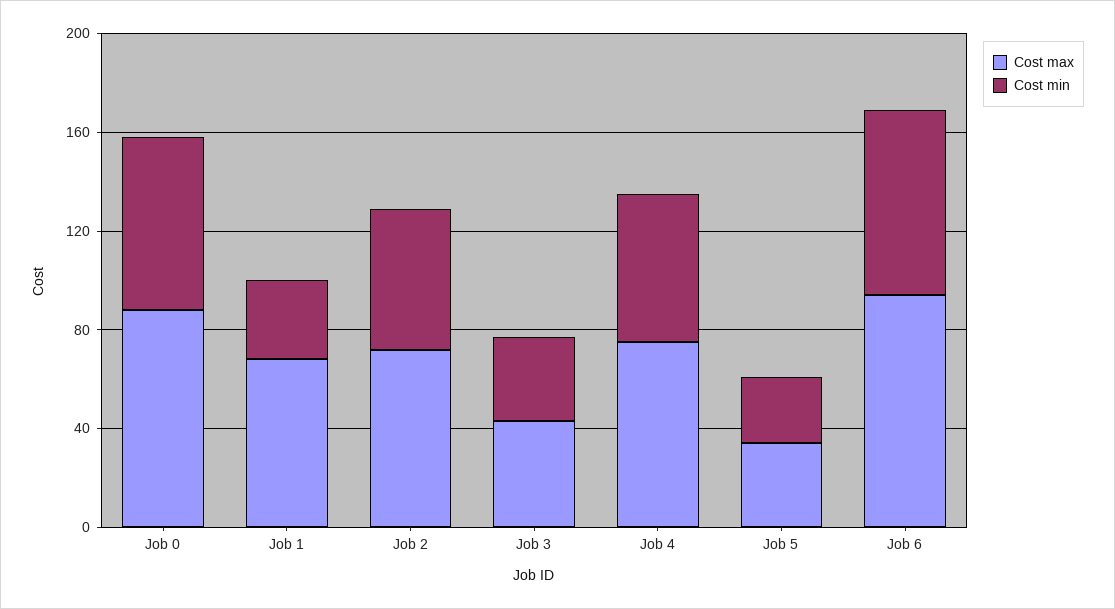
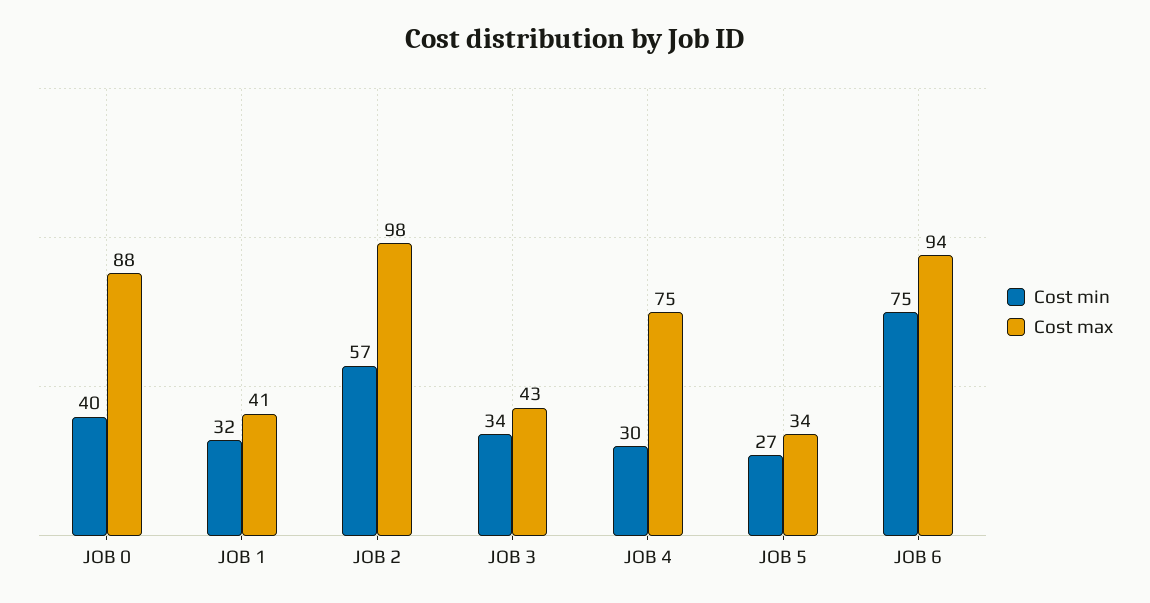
  {
    "Cost max": {
      "Job 0": 88,
-     "Job 1": 70,
+     "Job 1": 41,
-     "Job 2": 70,
+     "Job 2": 98,
      "Job 3": 43,
      "Job 4": 75,
      "Job 5": 34,
      "Job 6": 94
    },
    "Cost min": {
-     "Job 0": 70,
+     "Job 0": 40,
      "Job 1": 32,
      "Job 2": 57,
      "Job 3": 34,
-     "Job 4": 60,
+     "Job 4": 30,
      "Job 5": 27,
      "Job 6": 75
    }
  }

